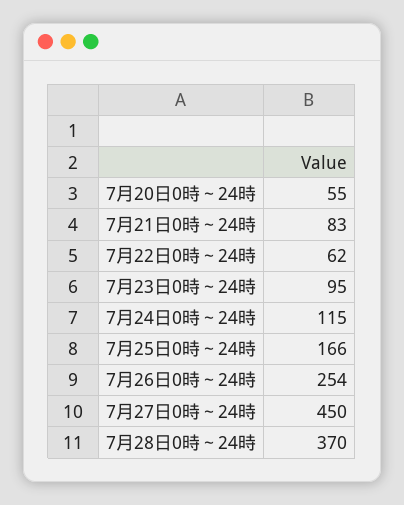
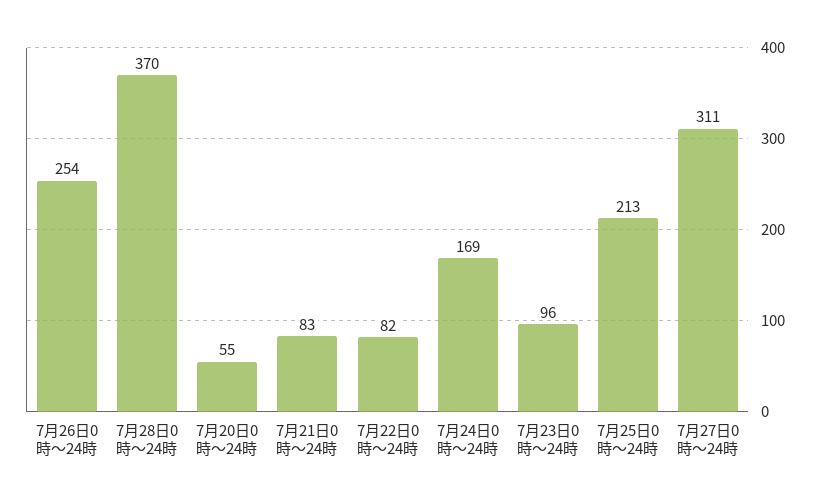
  {
    "7月20日0時～24時": 55,
    "7月21日0時～24時": 83,
-   "7月22日0時～24時": 62,
+   "7月22日0時～24時": 82,
-   "7月23日0時～24時": 95,
+   "7月23日0時～24時": 96,
-   "7月24日0時～24時": 115,
+   "7月24日0時～24時": 169,
-   "7月25日0時～24時": 166,
+   "7月25日0時～24時": 213,
    "7月26日0時～24時": 254,
-   "7月27日0時～24時": 450,
+   "7月27日0時～24時": 311,
    "7月28日0時～24時": 370
  }

